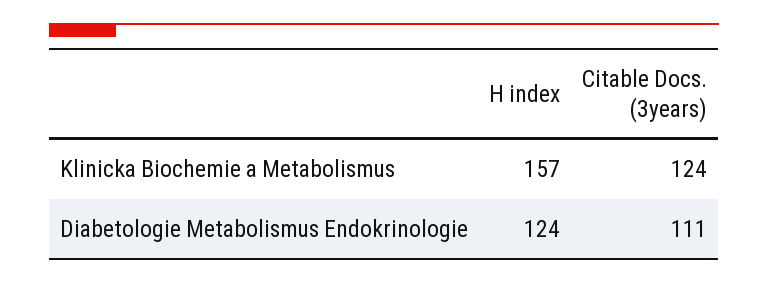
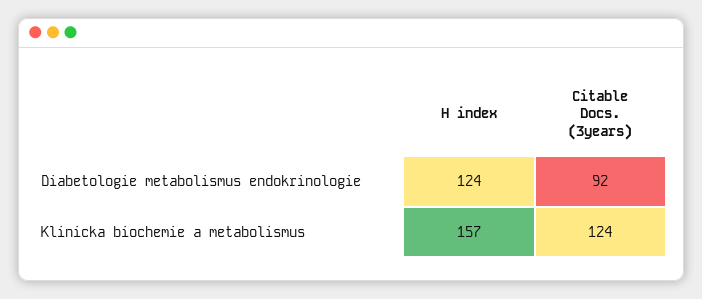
  {
    "H index": {
      "Klinicka Biochemie a Metabolismus": 157,
      "Diabetologie Metabolismus Endokrinologie": 124
    },
    "Citable Docs. (3years)": {
      "Klinicka Biochemie a Metabolismus": 124,
-     "Diabetologie Metabolismus Endokrinologie": 111
+     "Diabetologie Metabolismus Endokrinologie": 92
    }
  }

